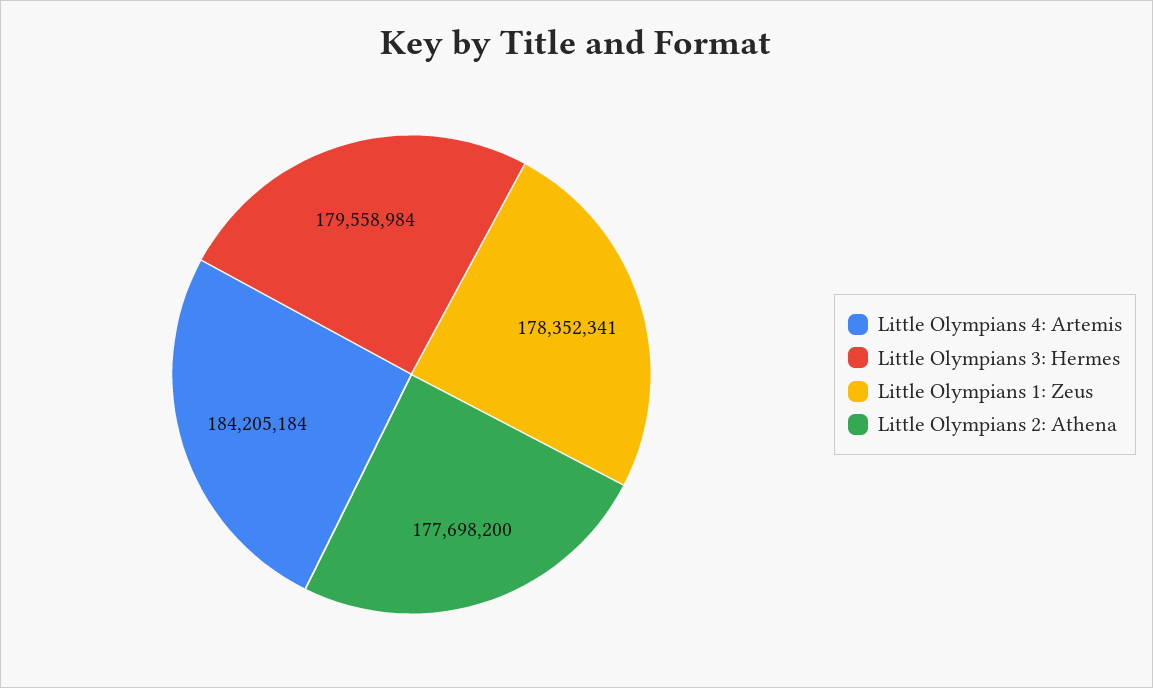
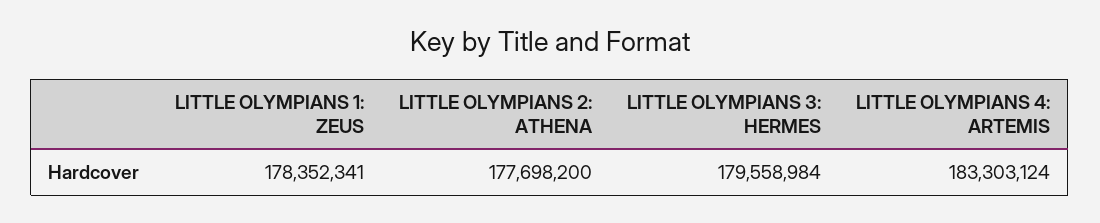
  {
-   "Little Olympians 4: Artemis": 184205184,
+   "Little Olympians 4: Artemis": 183303124,
    "Little Olympians 3: Hermes": 179558984,
    "Little Olympians 1: Zeus": 178352341,
    "Little Olympians 2: Athena": 177698200
  }

